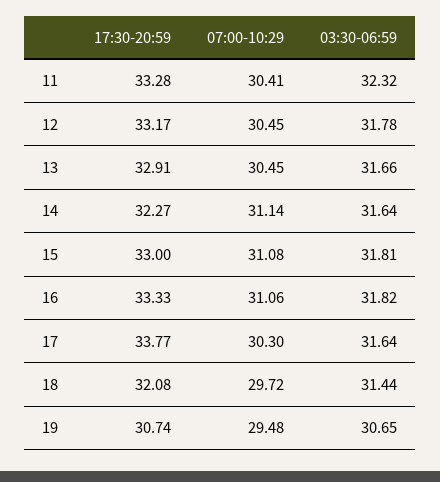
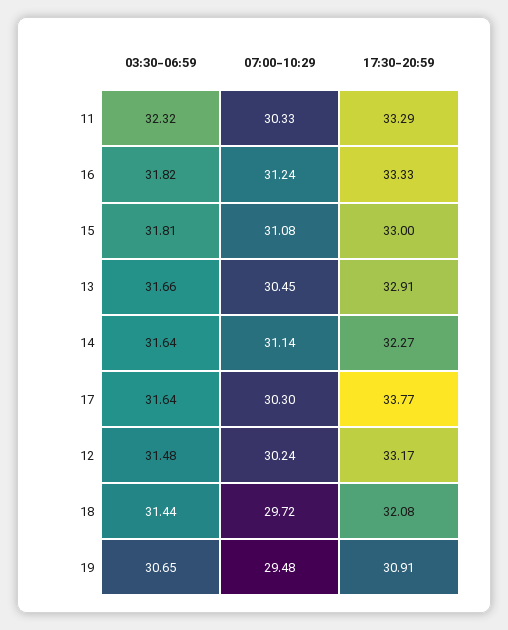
  {
    "17:30-20:59": {
-     "11": 33.28,
+     "11": 33.29,
      "12": 33.17,
      "13": 32.91,
      "14": 32.27,
      "15": 33,
      "16": 33.33,
      "17": 33.77,
      "18": 32.08,
-     "19": 30.74
+     "19": 30.91
    },
    "07:00-10:29": {
-     "11": 30.41,
+     "11": 30.33,
-     "12": 30.45,
+     "12": 30.24,
      "13": 30.45,
      "14": 31.14,
      "15": 31.08,
-     "16": 31.06,
+     "16": 31.24,
      "17": 30.3,
      "18": 29.72,
      "19": 29.48
    },
    "03:30-06:59": {
      "11": 32.32,
-     "12": 31.78,
+     "12": 31.48,
      "13": 31.66,
      "14": 31.64,
      "15": 31.81,
      "16": 31.82,
      "17": 31.64,
      "18": 31.44,
      "19": 30.65
    }
  }

